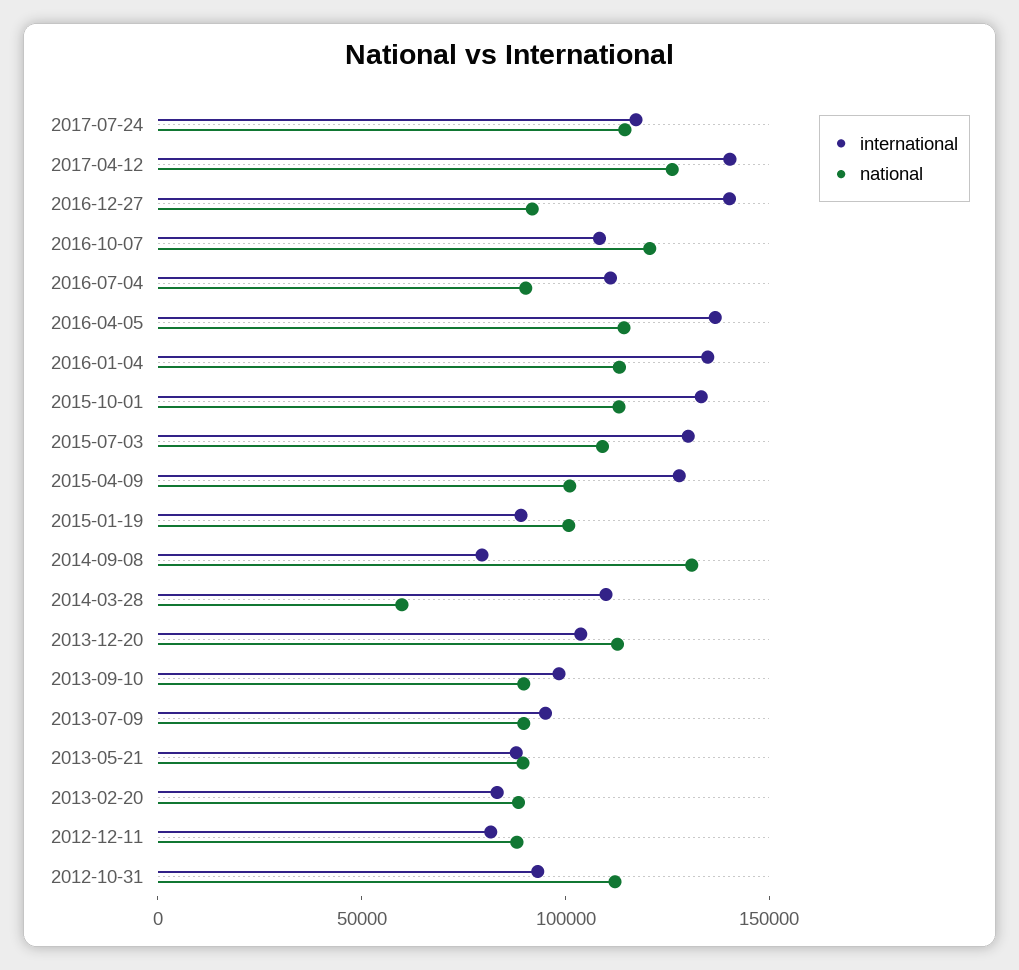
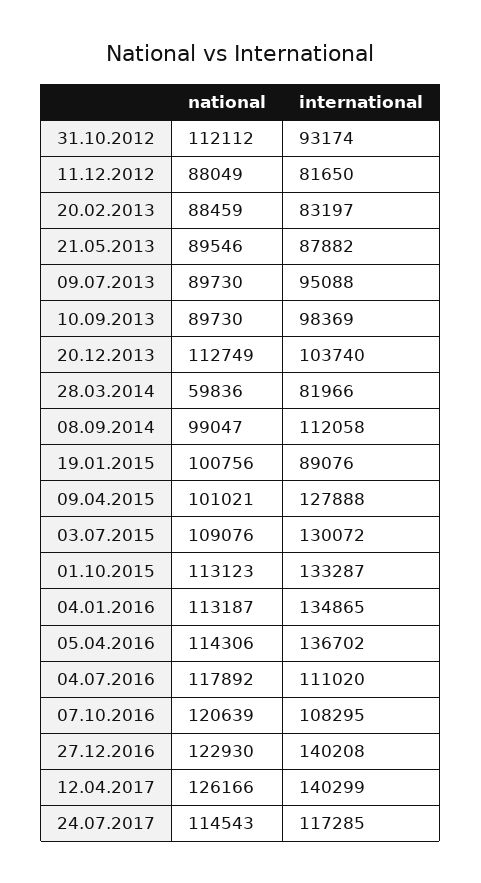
  {
    "international": {
      "2017-07-24": 117285,
      "2017-04-12": 140299,
      "2016-12-27": 140208,
      "2016-10-07": 108295,
      "2016-07-04": 111020,
      "2016-04-05": 136702,
      "2016-01-04": 134865,
      "2015-10-01": 133287,
      "2015-07-03": 130072,
      "2015-04-09": 127888,
      "2015-01-19": 89076,
-     "2014-09-08": 80000,
+     "2014-09-08": 112058,
-     "2014-03-28": 110000,
+     "2014-03-28": 81966,
      "2013-12-20": 103740,
      "2013-09-10": 98369,
      "2013-07-09": 95088,
      "2013-05-21": 87882,
      "2013-02-20": 83197,
      "2012-12-11": 81650,
      "2012-10-31": 93174
    },
    "national": {
      "2017-07-24": 114543,
      "2017-04-12": 126166,
-     "2016-12-27": 90000,
+     "2016-12-27": 122930,
      "2016-10-07": 120639,
-     "2016-07-04": 90000,
+     "2016-07-04": 117892,
      "2016-04-05": 114306,
      "2016-01-04": 113187,
      "2015-10-01": 113123,
      "2015-07-03": 109076,
      "2015-04-09": 101021,
      "2015-01-19": 100756,
-     "2014-09-08": 130000,
+     "2014-09-08": 99047,
      "2014-03-28": 59836,
      "2013-12-20": 112749,
      "2013-09-10": 89730,
      "2013-07-09": 89730,
      "2013-05-21": 89546,
      "2013-02-20": 88459,
      "2012-12-11": 88049,
      "2012-10-31": 112112
    }
  }

